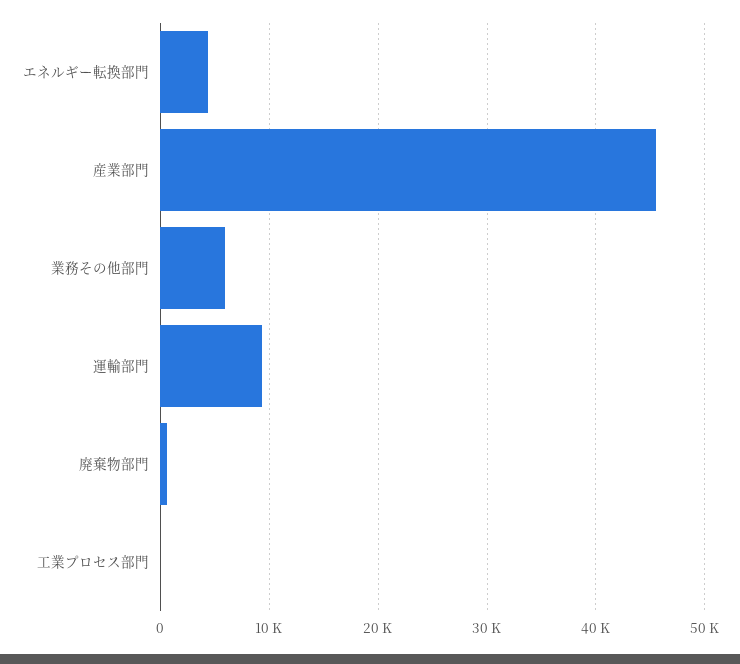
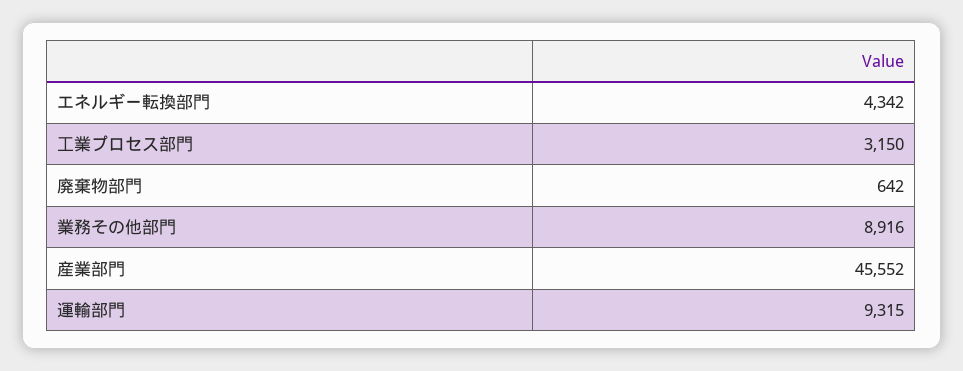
  {
    "エネルギー転換部門": 4342,
    "産業部門": 45552,
-   "業務その他部門": 6000,
+   "業務その他部門": 8916,
    "運輸部門": 9315,
    "廃棄物部門": 642,
-   "工業プロセス部門": 0
+   "工業プロセス部門": 3150
  }

